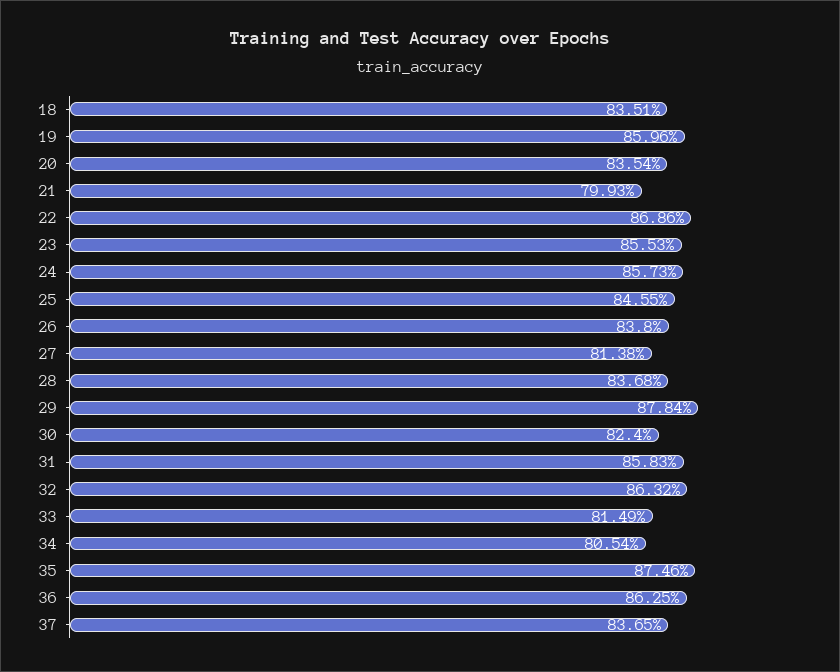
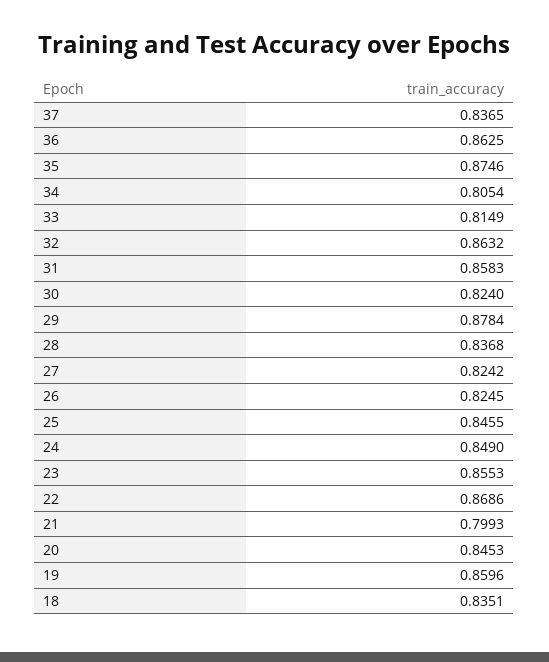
  {
    "18": 0.8351,
    "19": 0.8596,
-   "20": 0.8354,
+   "20": 0.8453,
    "21": 0.7993,
    "22": 0.8686,
    "23": 0.8553,
-   "24": 0.8573,
+   "24": 0.849,
    "25": 0.8455,
-   "26": 0.838,
+   "26": 0.8245,
-   "27": 0.8138,
+   "27": 0.8242,
    "28": 0.8368,
    "29": 0.8784,
    "30": 0.824,
    "31": 0.8583,
    "32": 0.8632,
    "33": 0.8149,
    "34": 0.8054,
    "35": 0.8746,
    "36": 0.8625,
    "37": 0.8365
  }

